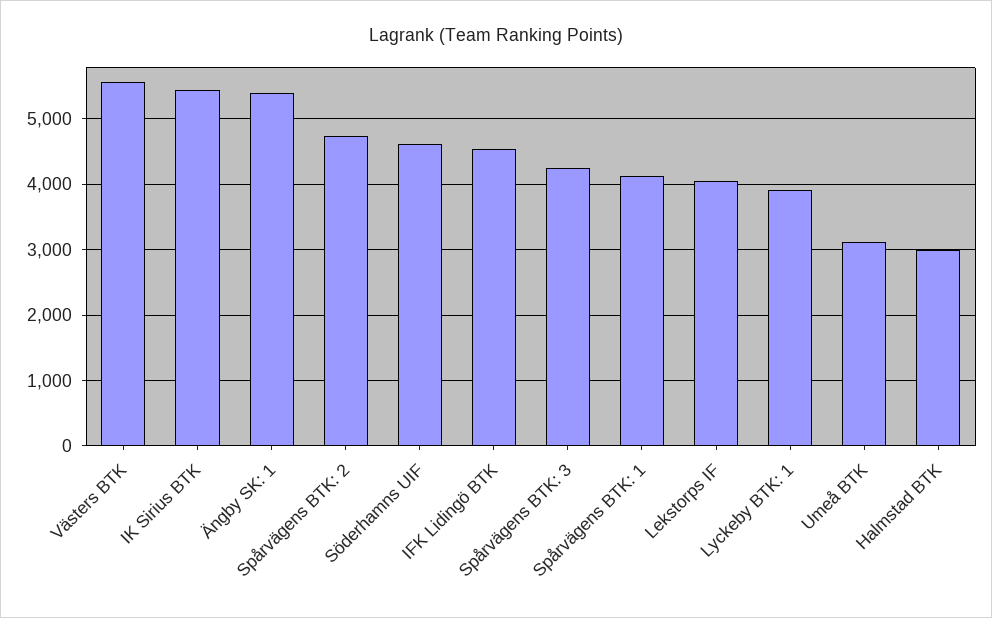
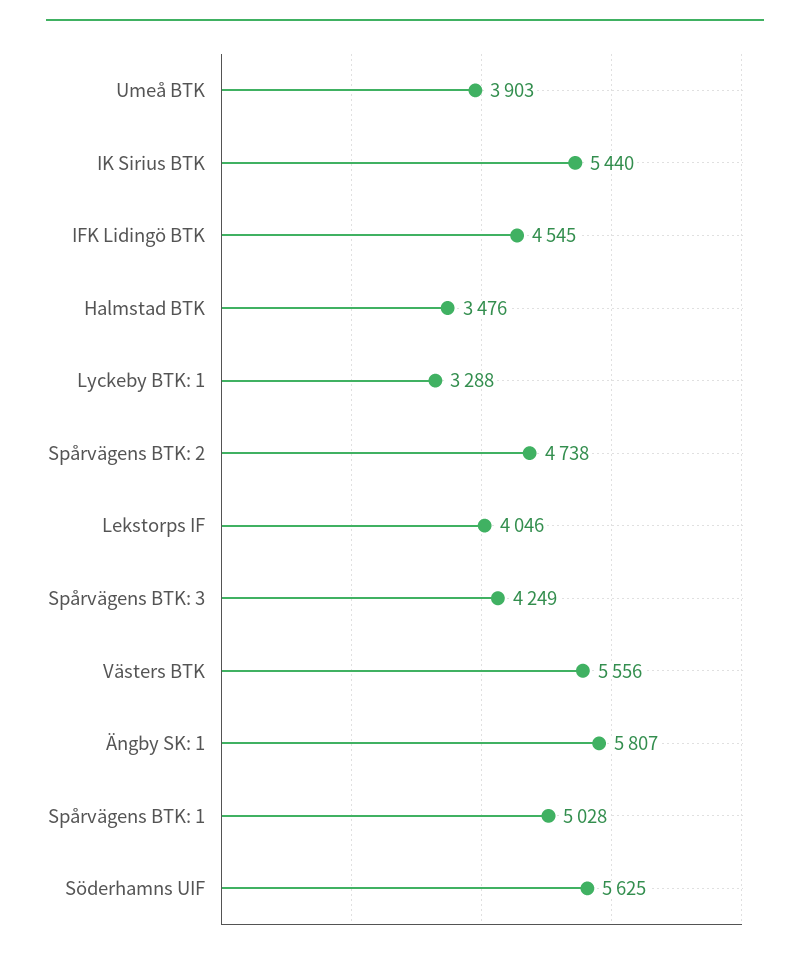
  {
    "Västers BTK": 5556,
    "IK Sirius BTK": 5440,
-   "Ängby SK: 1": 5400,
+   "Ängby SK: 1": 5807,
    "Spårvägens BTK: 2": 4738,
-   "Söderhamns UIF": 4600,
+   "Söderhamns UIF": 5625,
    "IFK Lidingö BTK": 4545,
    "Spårvägens BTK: 3": 4249,
-   "Spårvägens BTK: 1": 4100,
+   "Spårvägens BTK: 1": 5028,
    "Lekstorps IF": 4046,
-   "Lyckeby BTK: 1": 3900,
+   "Lyckeby BTK: 1": 3288,
-   "Umeå BTK": 3100,
+   "Umeå BTK": 3903,
-   "Halmstad BTK": 3000
+   "Halmstad BTK": 3476
  }

